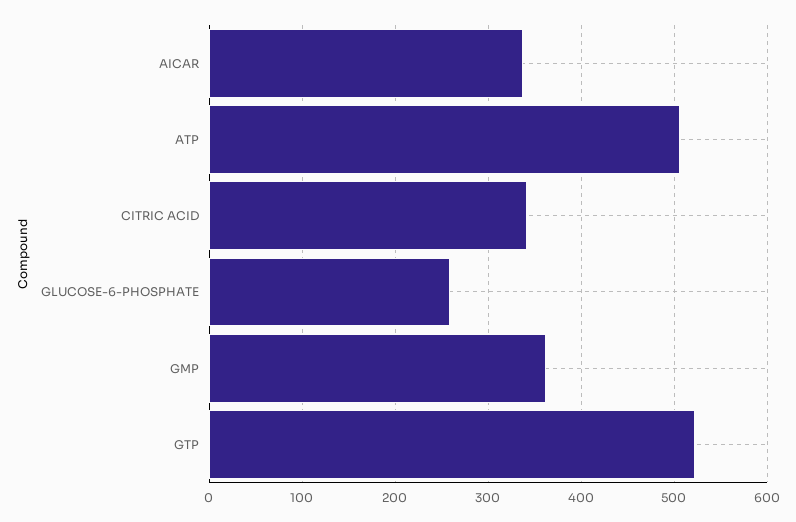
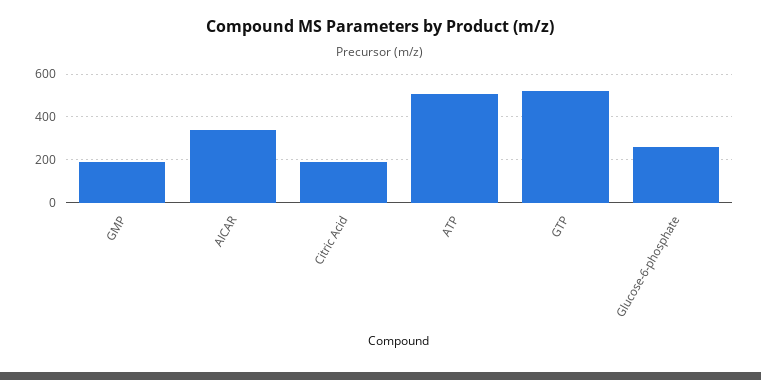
  {
    "AICAR": 340,
    "ATP": 510,
-   "CITRIC ACID": 340,
+   "CITRIC ACID": 200,
    "GLUCOSE-6-PHOSPHATE": 260,
-   "GMP": 360,
+   "GMP": 200,
    "GTP": 520
  }

